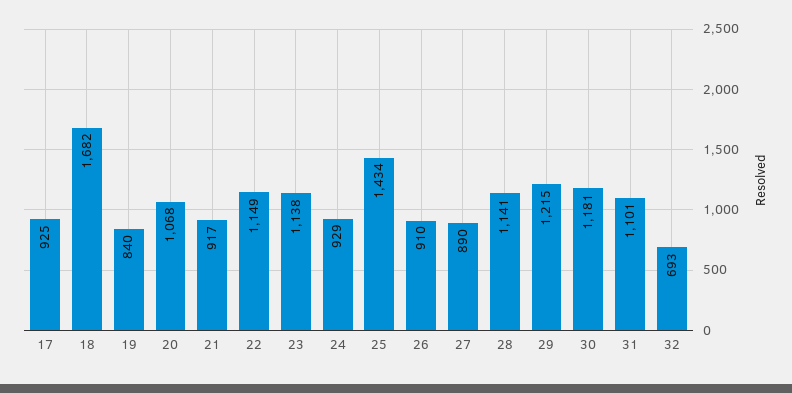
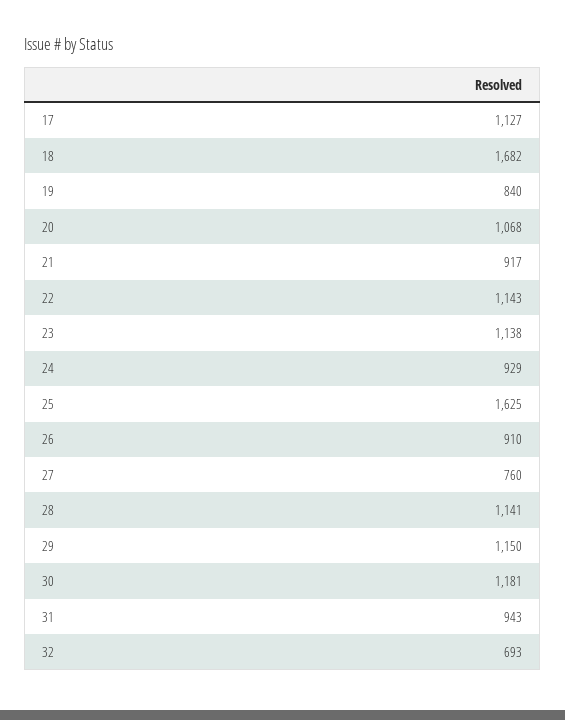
  {
-   "17": 925,
+   "17": 1127,
    "18": 1682,
    "19": 840,
    "20": 1068,
    "21": 917,
-   "22": 1149,
+   "22": 1143,
    "23": 1138,
    "24": 929,
-   "25": 1434,
+   "25": 1625,
    "26": 910,
-   "27": 890,
+   "27": 760,
    "28": 1141,
-   "29": 1215,
+   "29": 1150,
    "30": 1181,
-   "31": 1101,
+   "31": 943,
    "32": 693
  }

